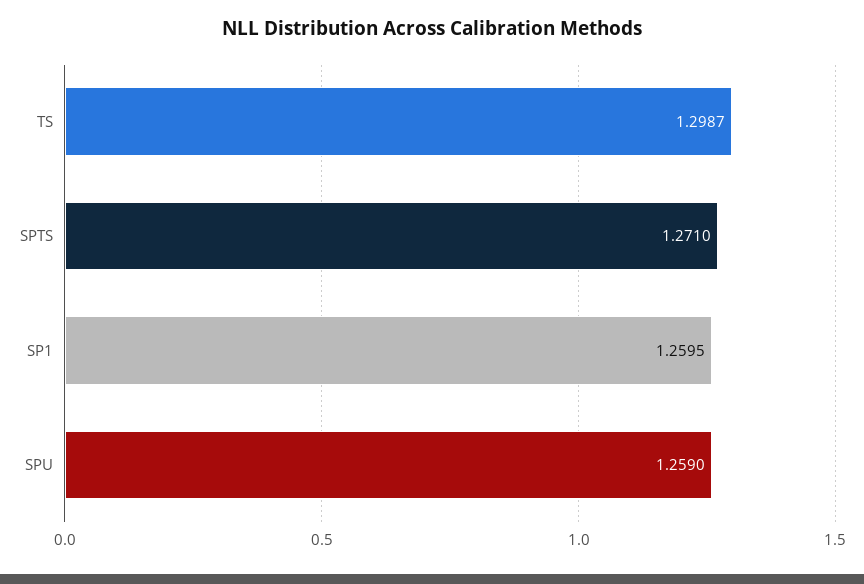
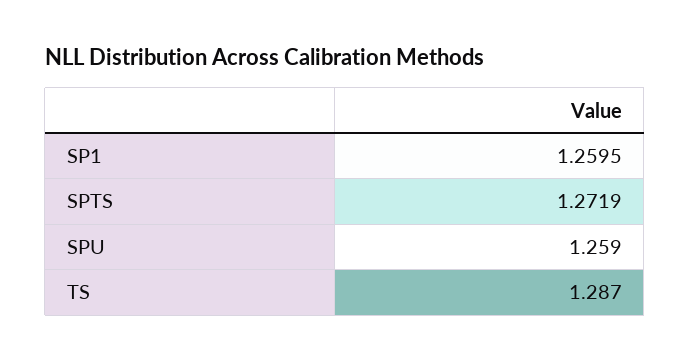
  {
-   "TS": 1.2987,
+   "TS": 1.287,
-   "SPTS": 1.271,
+   "SPTS": 1.2719,
    "SP1": 1.2595,
    "SPU": 1.259
  }

